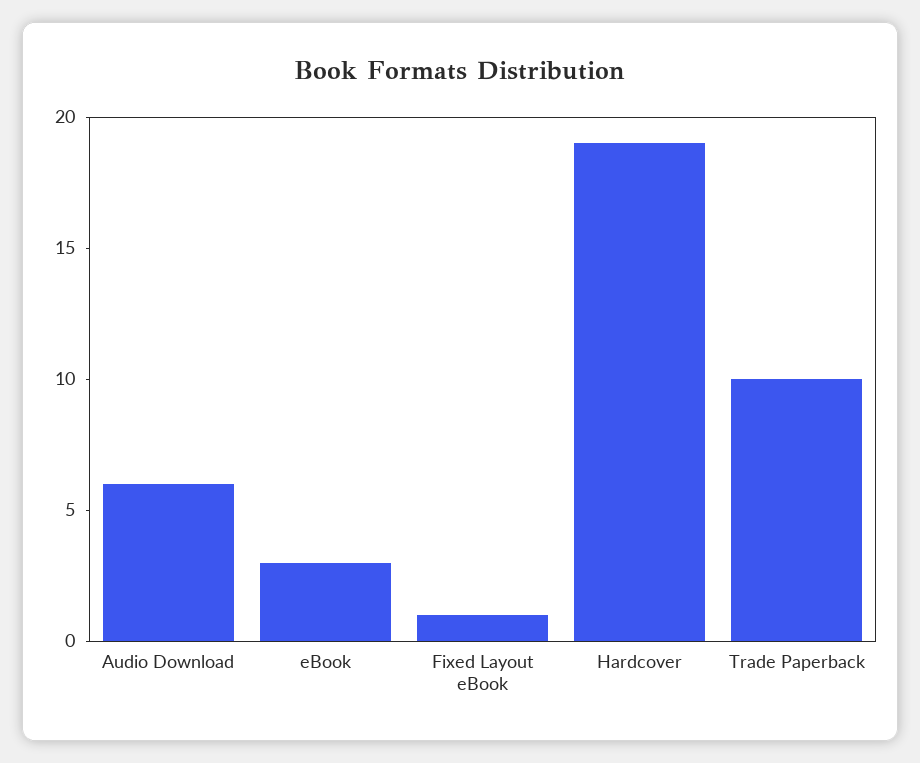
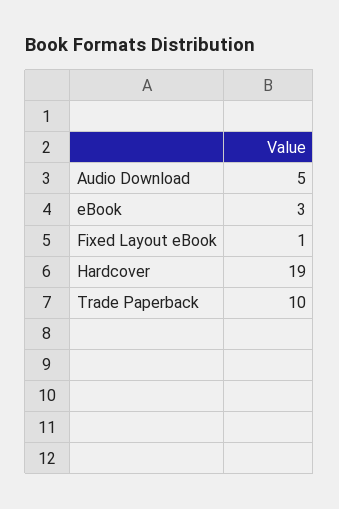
  {
-   "Audio Download": 6,
+   "Audio Download": 5,
    "eBook": 3,
    "Fixed Layout eBook": 1,
    "Hardcover": 19,
    "Trade Paperback": 10
  }

